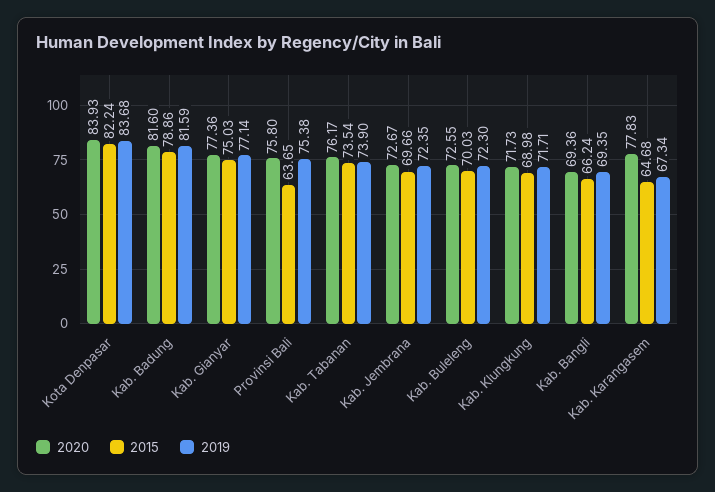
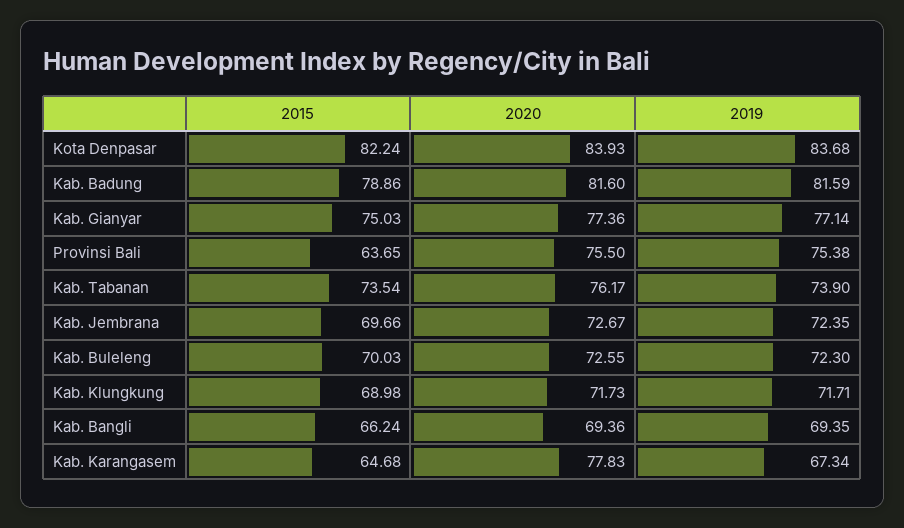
  {
    "2020": {
      "Kota Denpasar": 83.93,
      "Kab. Badung": 81.6,
      "Kab. Gianyar": 77.36,
-     "Provinsi Bali": 75.8,
+     "Provinsi Bali": 75.5,
      "Kab. Tabanan": 76.17,
      "Kab. Jembrana": 72.67,
      "Kab. Buleleng": 72.55,
      "Kab. Klungkung": 71.73,
      "Kab. Bangli": 69.36,
      "Kab. Karangasem": 77.83
    },
    "2015": {
      "Kota Denpasar": 82.24,
      "Kab. Badung": 78.86,
      "Kab. Gianyar": 75.03,
      "Provinsi Bali": 63.65,
      "Kab. Tabanan": 73.54,
      "Kab. Jembrana": 69.66,
      "Kab. Buleleng": 70.03,
      "Kab. Klungkung": 68.98,
      "Kab. Bangli": 66.24,
      "Kab. Karangasem": 64.68
    },
    "2019": {
      "Kota Denpasar": 83.68,
      "Kab. Badung": 81.59,
      "Kab. Gianyar": 77.14,
      "Provinsi Bali": 75.38,
      "Kab. Tabanan": 73.9,
      "Kab. Jembrana": 72.35,
      "Kab. Buleleng": 72.3,
      "Kab. Klungkung": 71.71,
      "Kab. Bangli": 69.35,
      "Kab. Karangasem": 67.34
    }
  }

